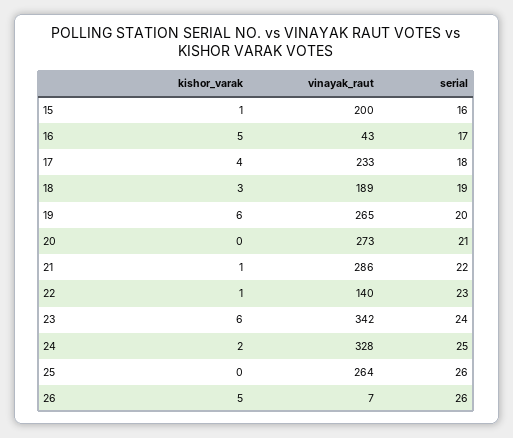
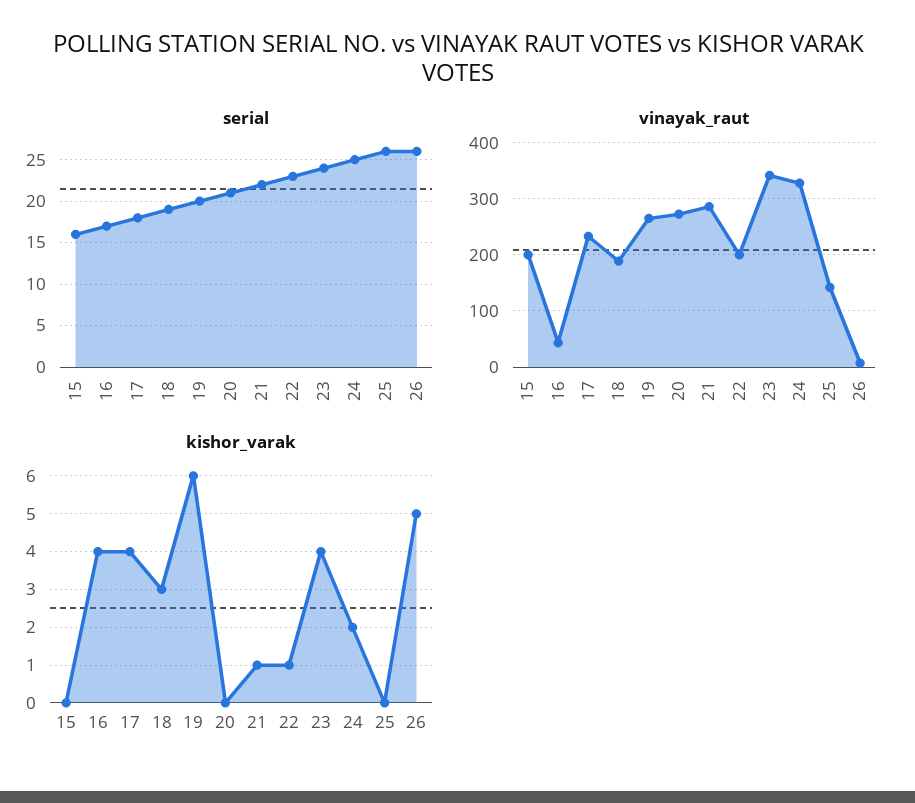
  {
    "kishor_varak": {
-     "15": 1,
+     "15": 0,
-     "16": 5,
+     "16": 4,
      "17": 4,
      "18": 3,
      "19": 6,
      "20": 0,
      "21": 1,
      "22": 1,
-     "23": 6,
+     "23": 4,
      "24": 2,
      "25": 0,
      "26": 5
    },
    "vinayak_raut": {
      "15": 200,
      "16": 43,
      "17": 233,
      "18": 189,
      "19": 265,
      "20": 273,
      "21": 286,
-     "22": 140,
+     "22": 200,
      "23": 342,
      "24": 328,
-     "25": 264,
+     "25": 140,
      "26": 7
    },
    "serial": {
      "15": 16,
      "16": 17,
      "17": 18,
      "18": 19,
      "19": 20,
      "20": 21,
      "21": 22,
      "22": 23,
      "23": 24,
      "24": 25,
      "25": 26,
      "26": 26
    }
  }

